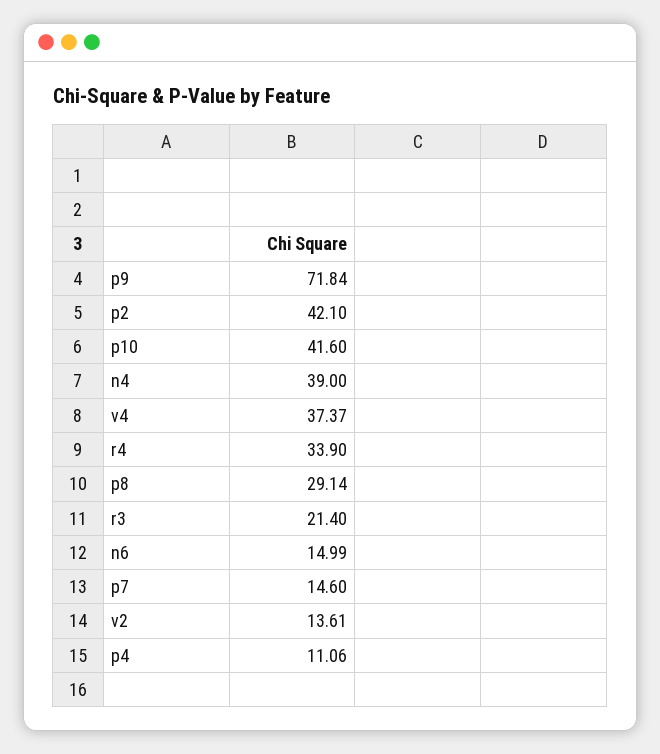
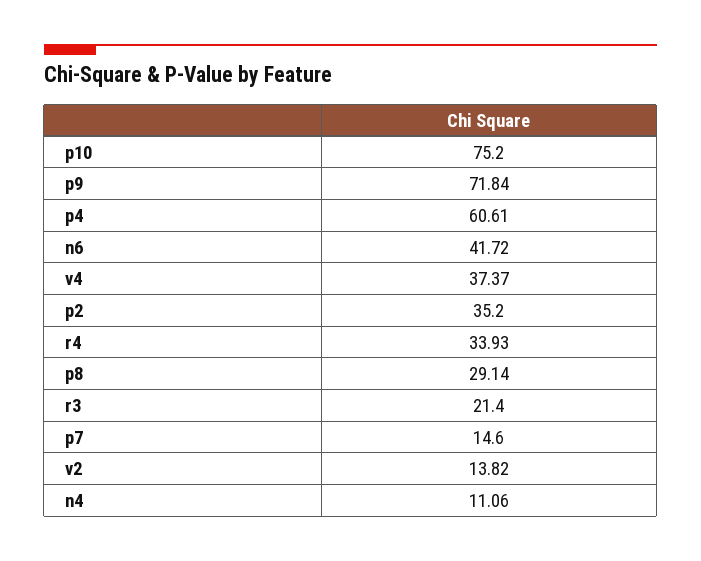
  {
    "p9": 71.84,
-   "p2": 42.1,
+   "p2": 35.2,
-   "p10": 41.6,
+   "p10": 75.2,
-   "n4": 39,
+   "n4": 11.06,
    "v4": 37.37,
-   "r4": 33.9,
+   "r4": 33.93,
    "p8": 29.14,
    "r3": 21.4,
-   "n6": 14.99,
+   "n6": 41.72,
    "p7": 14.6,
-   "v2": 13.61,
+   "v2": 13.82,
-   "p4": 11.06
+   "p4": 60.61
  }

